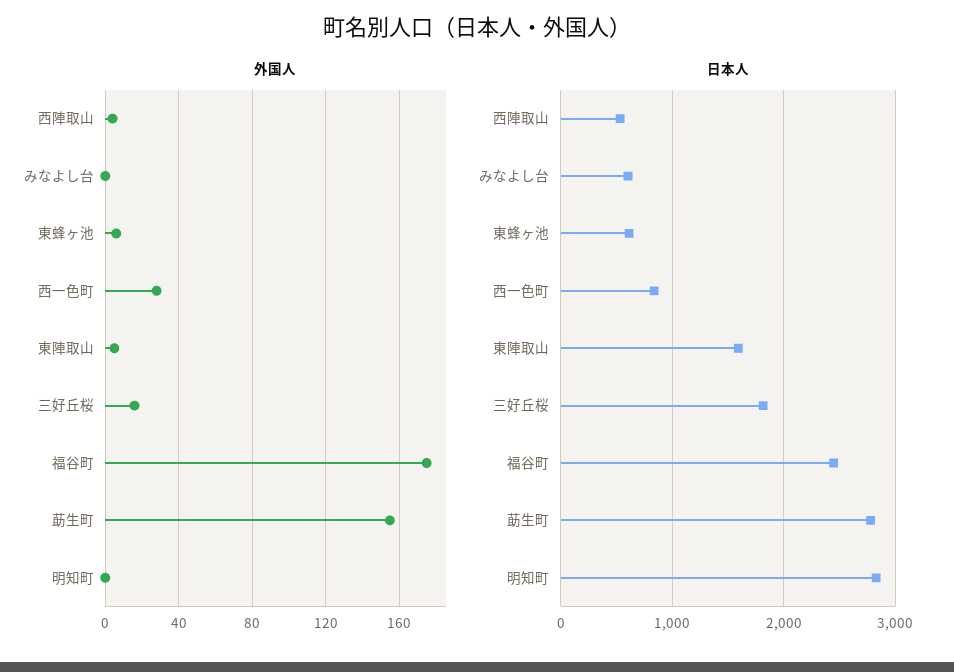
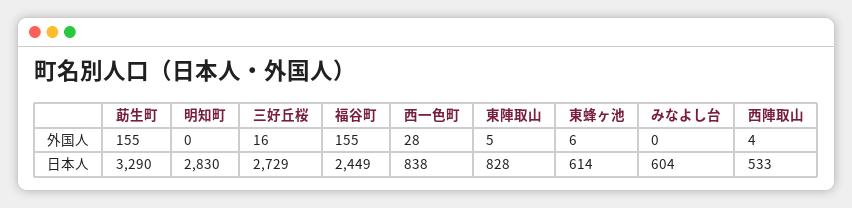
  {
    "外国人": {
      "西陣取山": 4,
      "みなよし台": 0,
      "東蜂ヶ池": 6,
      "西一色町": 28,
      "東陣取山": 5,
      "三好丘桜": 16,
-     "福谷町": 175,
+     "福谷町": 155,
      "莇生町": 155,
      "明知町": 0
    },
    "日本人": {
      "西陣取山": 533,
      "みなよし台": 604,
      "東蜂ヶ池": 614,
      "西一色町": 838,
-     "東陣取山": 1600,
+     "東陣取山": 828,
-     "三好丘桜": 1800,
+     "三好丘桜": 2729,
      "福谷町": 2449,
-     "莇生町": 2800,
+     "莇生町": 3290,
      "明知町": 2830
    }
  }

